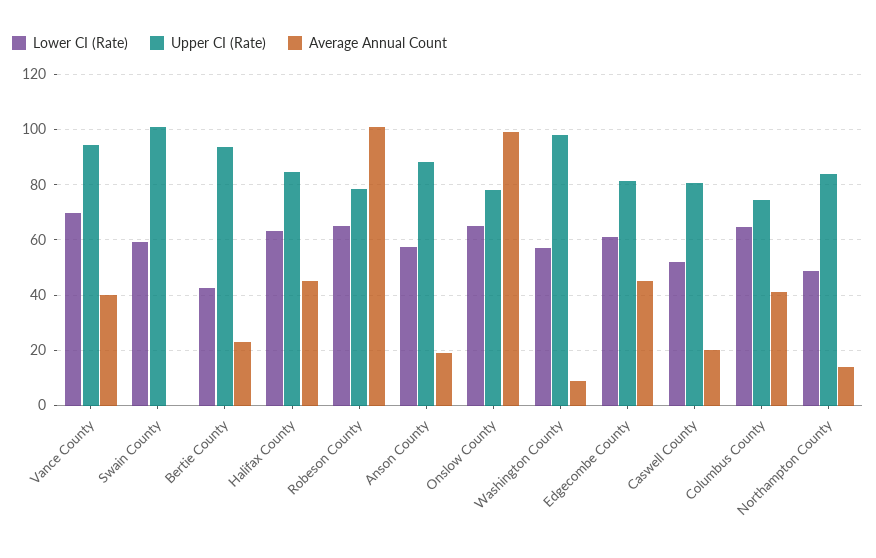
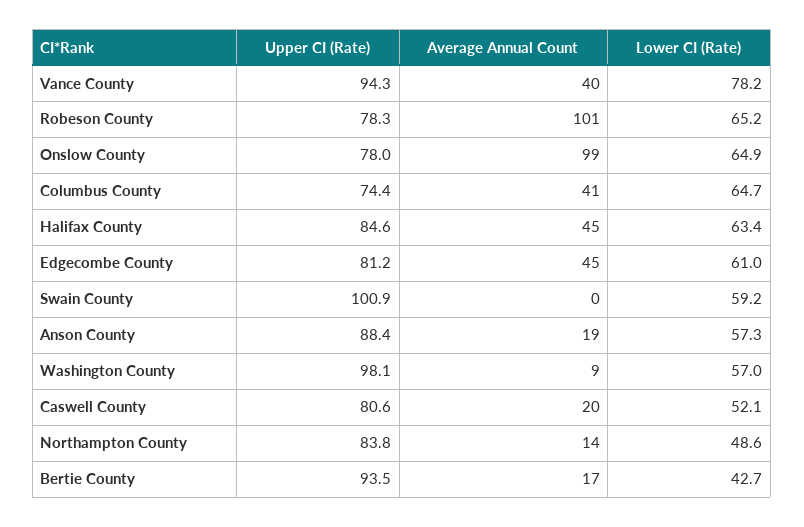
  {
    "Lower CI (Rate)": {
-     "Vance County": 70,
+     "Vance County": 78.2,
      "Swain County": 59.2,
      "Bertie County": 42.7,
      "Halifax County": 63.4,
      "Robeson County": 65.2,
      "Anson County": 57.3,
      "Onslow County": 64.9,
      "Washington County": 57,
      "Edgecombe County": 61,
      "Caswell County": 52.1,
      "Columbus County": 64.7,
      "Northampton County": 48.6
    },
    "Upper CI (Rate)": {
      "Vance County": 94.3,
      "Swain County": 100.9,
      "Bertie County": 93.5,
      "Halifax County": 84.6,
      "Robeson County": 78.3,
      "Anson County": 88.4,
      "Onslow County": 78,
      "Washington County": 98.1,
      "Edgecombe County": 81.2,
      "Caswell County": 80.6,
      "Columbus County": 74.4,
      "Northampton County": 83.8
    },
    "Average Annual Count": {
      "Vance County": 40,
      "Swain County": 0,
-     "Bertie County": 22.5,
+     "Bertie County": 17,
      "Halifax County": 45,
      "Robeson County": 101,
      "Anson County": 19,
      "Onslow County": 99,
      "Washington County": 9,
      "Edgecombe County": 45,
      "Caswell County": 20,
      "Columbus County": 41,
      "Northampton County": 14
    }
  }

